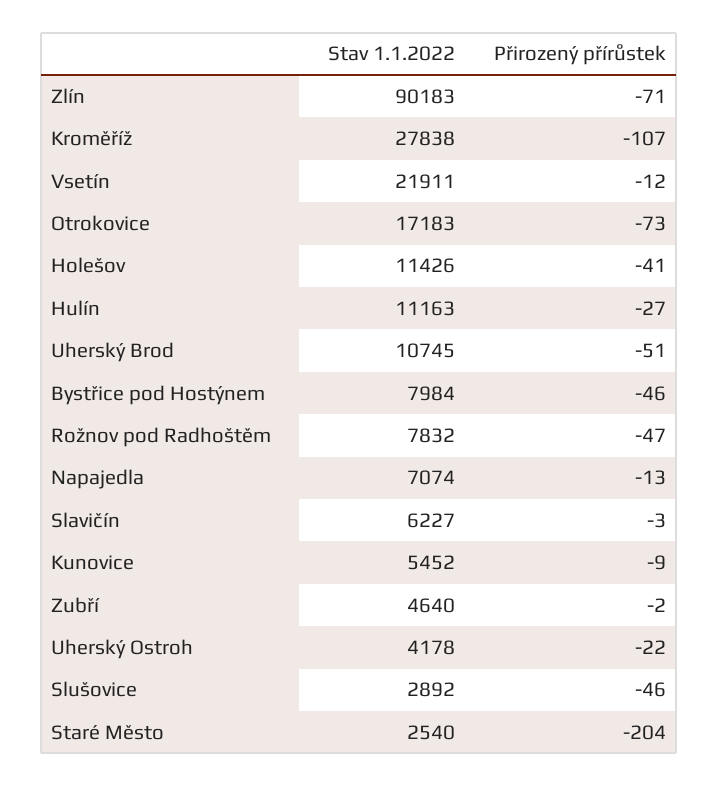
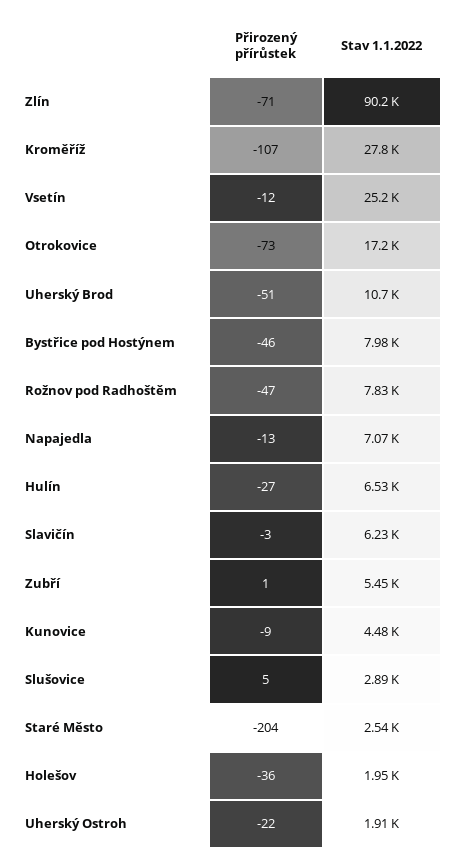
  {
    "Stav 1.1.2022": {
      "Zlín": 90183,
      "Kroměříž": 27838,
-     "Vsetín": 21911,
+     "Vsetín": 25200,
      "Otrokovice": 17183,
-     "Holešov": 11426,
+     "Holešov": 1950,
-     "Hulín": 11163,
+     "Hulín": 6530,
      "Uherský Brod": 10745,
      "Bystřice pod Hostýnem": 7984,
      "Rožnov pod Radhoštěm": 7832,
      "Napajedla": 7074,
      "Slavičín": 6227,
-     "Kunovice": 5452,
+     "Kunovice": 4480,
-     "Zubří": 4640,
+     "Zubří": 5450,
-     "Uherský Ostroh": 4178,
+     "Uherský Ostroh": 1910,
      "Slušovice": 2892,
      "Staré Město": 2540
    },
    "Přirozený přírůstek": {
      "Zlín": -71,
      "Kroměříž": -107,
      "Vsetín": -12,
      "Otrokovice": -73,
-     "Holešov": -41,
+     "Holešov": -36,
      "Hulín": -27,
      "Uherský Brod": -51,
      "Bystřice pod Hostýnem": -46,
      "Rožnov pod Radhoštěm": -47,
      "Napajedla": -13,
      "Slavičín": -3,
      "Kunovice": -9,
-     "Zubří": -2,
+     "Zubří": 1,
      "Uherský Ostroh": -22,
-     "Slušovice": -46,
+     "Slušovice": 5,
      "Staré Město": -204
    }
  }

